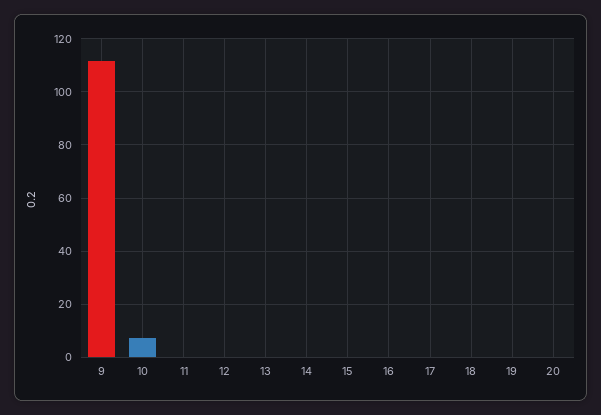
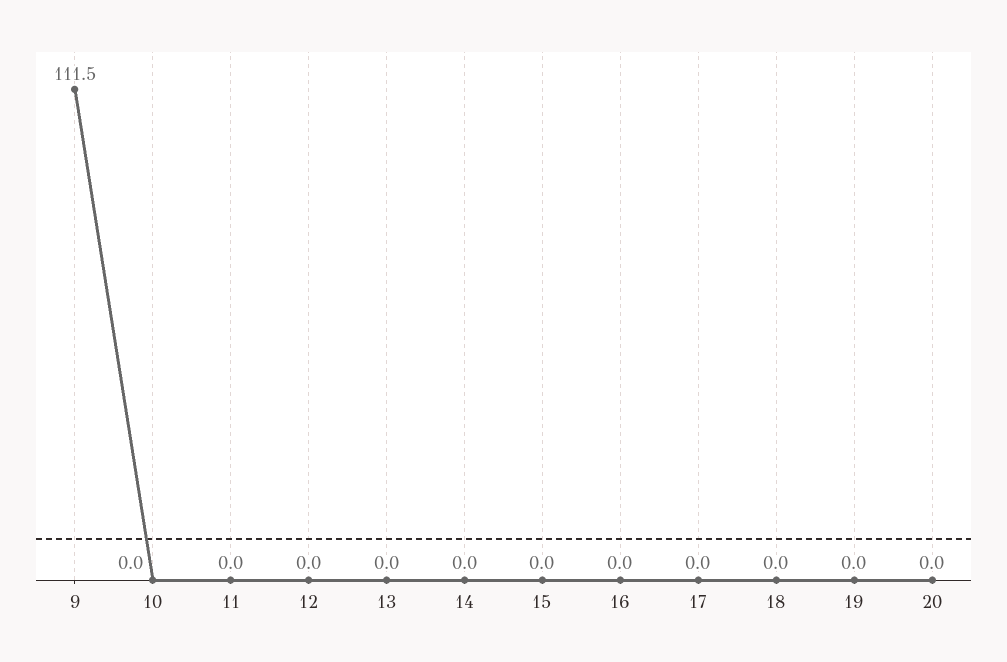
  {
    "9": 111.5,
-   "10": 7.5,
+   "10": 0,
    "11": 0,
    "12": 0,
    "13": 0,
    "14": 0,
    "15": 0,
    "16": 0,
    "17": 0,
    "18": 0,
    "19": 0,
    "20": 0
  }

